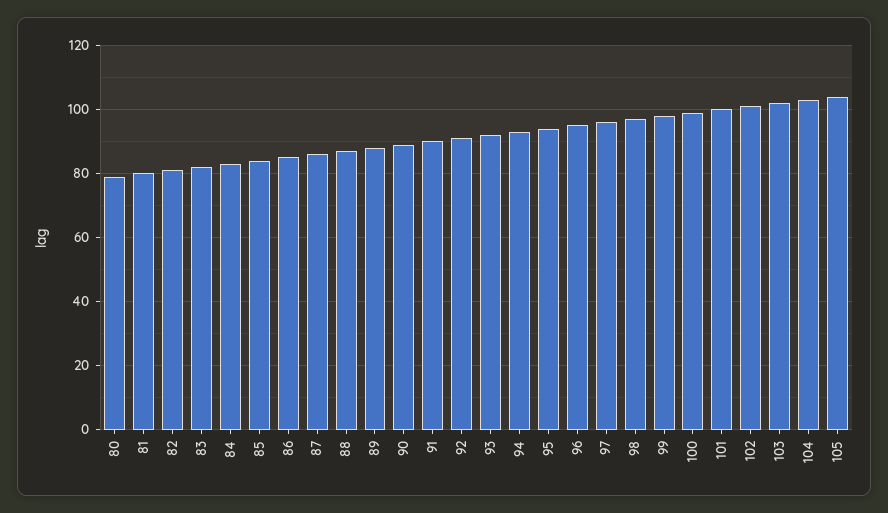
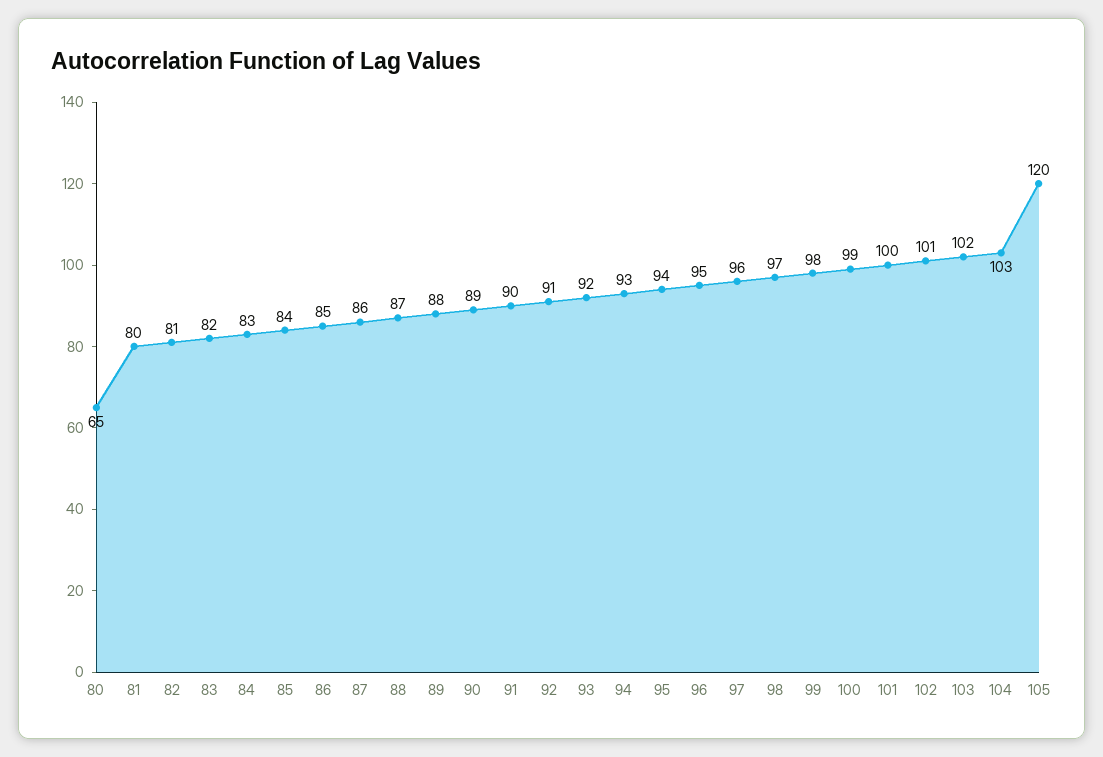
  {
-   "80": 80,
+   "80": 65,
    "81": 80,
    "82": 81,
    "83": 82,
    "84": 83,
    "85": 84,
    "86": 85,
    "87": 86,
    "88": 87,
    "89": 88,
    "90": 89,
    "91": 90,
    "92": 91,
    "93": 92,
    "94": 93,
    "95": 94,
    "96": 95,
    "97": 96,
    "98": 97,
    "99": 98,
    "100": 99,
    "101": 100,
    "102": 101,
    "103": 102,
    "104": 103,
-   "105": 105
+   "105": 120
  }

